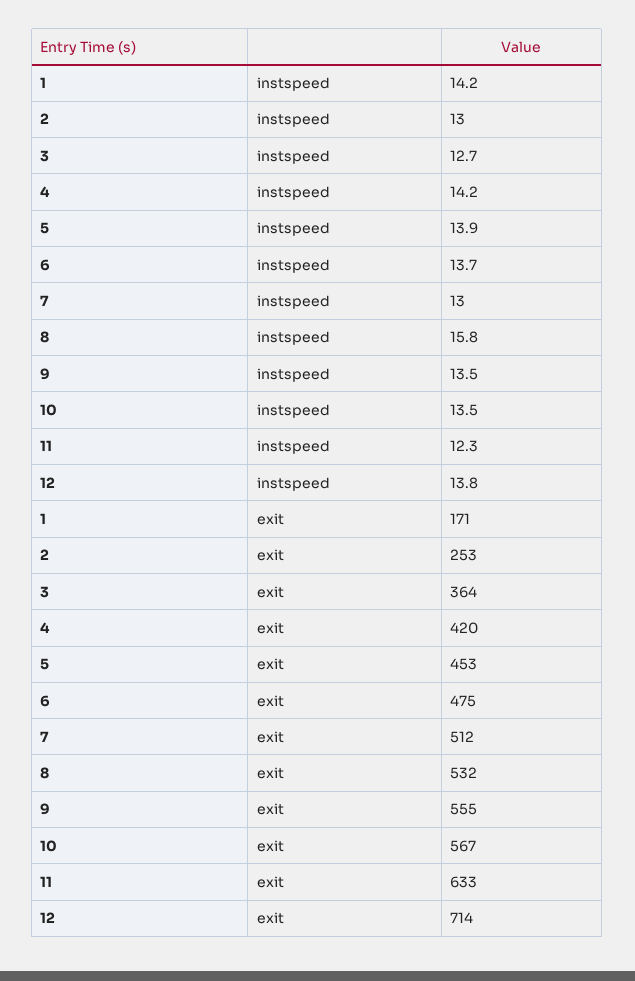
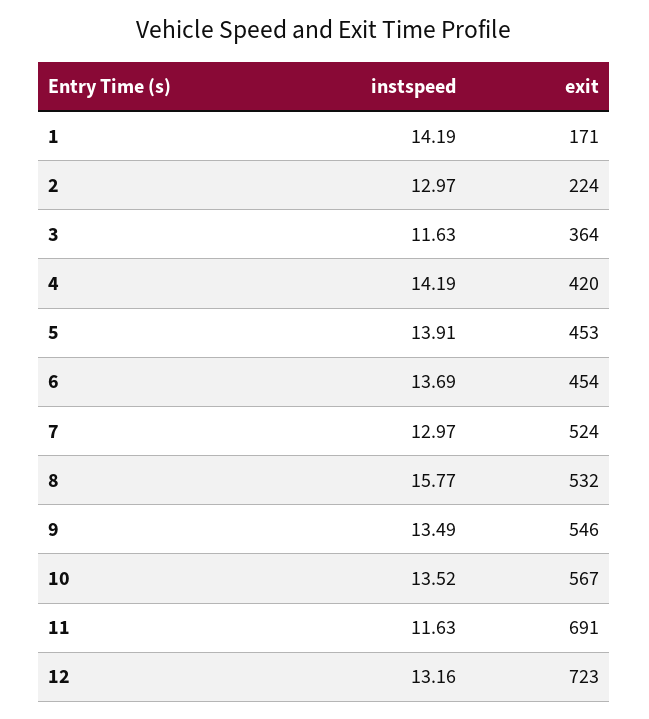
  {
    "1": {
      "instspeed": 14.19,
      "exit": 171
    },
    "2": {
      "instspeed": 12.97,
-     "exit": 253
+     "exit": 224
    },
    "3": {
-     "instspeed": 12.7,
+     "instspeed": 11.63,
      "exit": 364
    },
    "4": {
      "instspeed": 14.19,
      "exit": 420
    },
    "5": {
      "instspeed": 13.91,
      "exit": 453
    },
    "6": {
      "instspeed": 13.69,
-     "exit": 475
+     "exit": 454
    },
    "7": {
      "instspeed": 12.97,
-     "exit": 512
+     "exit": 524
    },
    "8": {
      "instspeed": 15.77,
      "exit": 532
    },
    "9": {
      "instspeed": 13.49,
-     "exit": 555
+     "exit": 546
    },
    "10": {
      "instspeed": 13.52,
      "exit": 567
    },
    "11": {
-     "instspeed": 12.3,
+     "instspeed": 11.63,
-     "exit": 633
+     "exit": 691
    },
    "12": {
-     "instspeed": 13.8,
+     "instspeed": 13.16,
-     "exit": 714
+     "exit": 723
    }
  }

